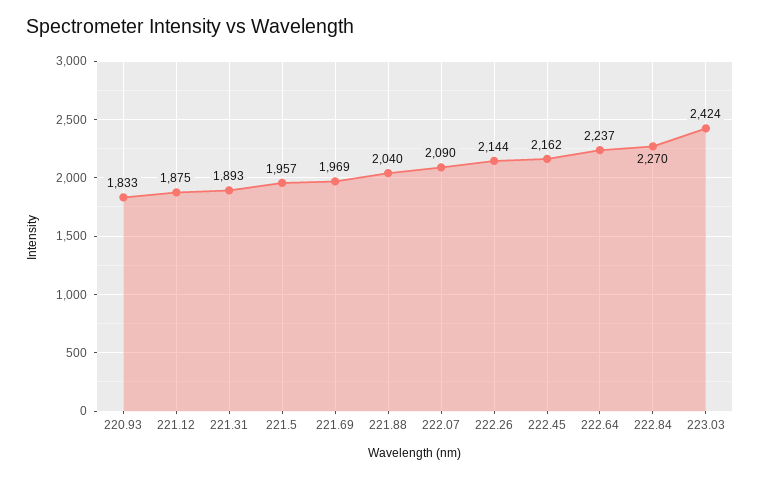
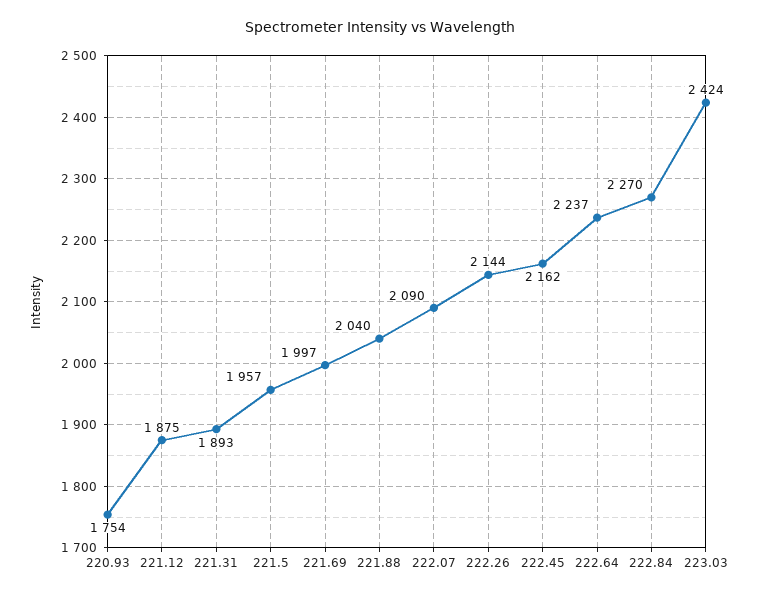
  {
-   "220.93": 1833,
+   "220.93": 1754,
    "221.12": 1875,
    "221.31": 1893,
    "221.5": 1957,
-   "221.69": 1969,
+   "221.69": 1997,
    "221.88": 2040,
    "222.07": 2090,
    "222.26": 2144,
    "222.45": 2162,
    "222.64": 2237,
    "222.84": 2270,
    "223.03": 2424
  }

